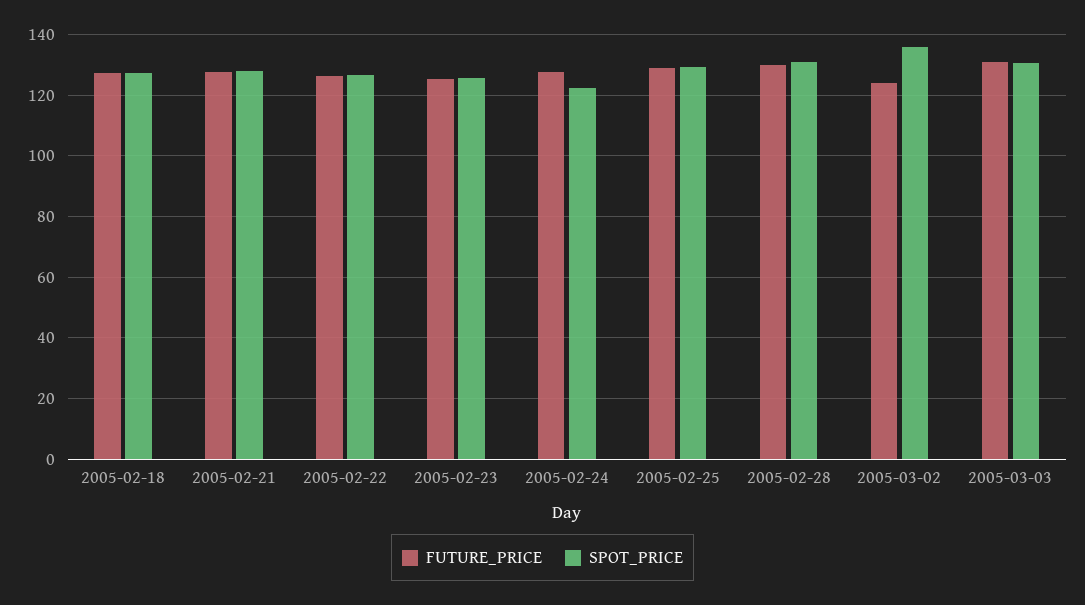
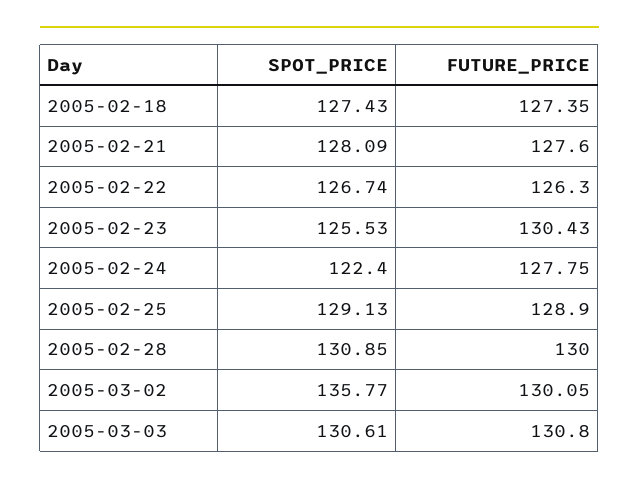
  {
    "FUTURE_PRICE": {
      "2005-02-18": 127.35,
      "2005-02-21": 127.6,
      "2005-02-22": 126.3,
-     "2005-02-23": 126,
+     "2005-02-23": 130.43,
      "2005-02-24": 127.75,
      "2005-02-25": 128.9,
      "2005-02-28": 130,
-     "2005-03-02": 124,
+     "2005-03-02": 130.05,
      "2005-03-03": 130.8
    },
    "SPOT_PRICE": {
      "2005-02-18": 127.43,
      "2005-02-21": 128.09,
      "2005-02-22": 126.74,
      "2005-02-23": 125.53,
      "2005-02-24": 122.4,
      "2005-02-25": 129.13,
      "2005-02-28": 130.85,
      "2005-03-02": 135.77,
      "2005-03-03": 130.61
    }
  }

